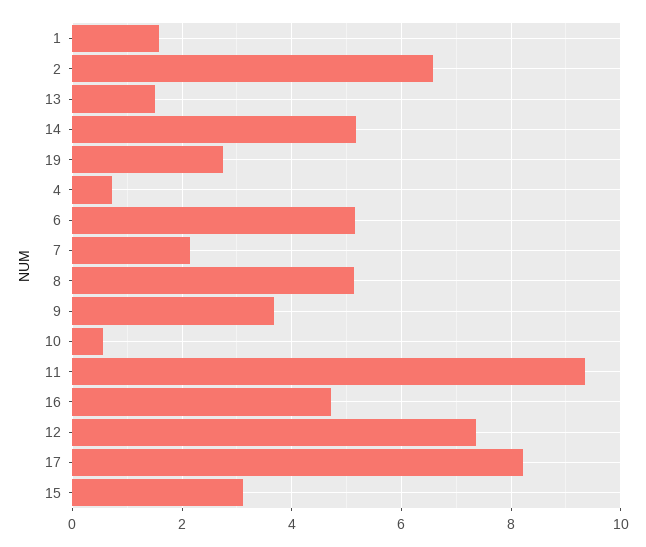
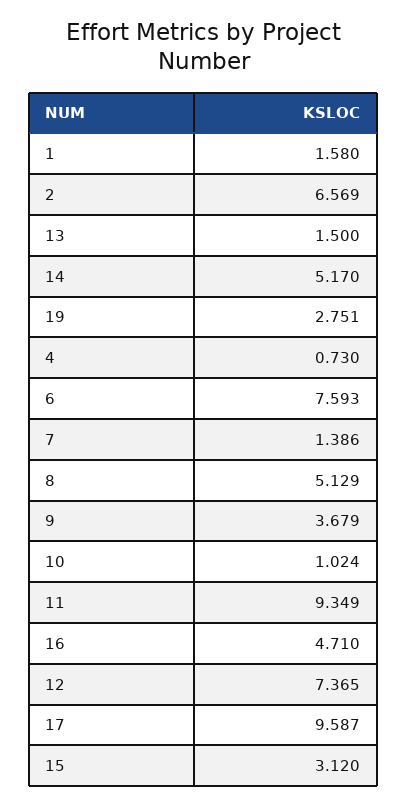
  {
    "1": 1.58,
    "2": 6.569,
    "13": 1.5,
    "14": 5.17,
    "19": 2.751,
    "4": 0.73,
-   "6": 5.2,
+   "6": 7.593,
-   "7": 2.2,
+   "7": 1.386,
    "8": 5.129,
    "9": 3.679,
-   "10": 0.6,
+   "10": 1.024,
    "11": 9.349,
    "16": 4.71,
    "12": 7.365,
-   "17": 8.2,
+   "17": 9.587,
    "15": 3.12
  }

